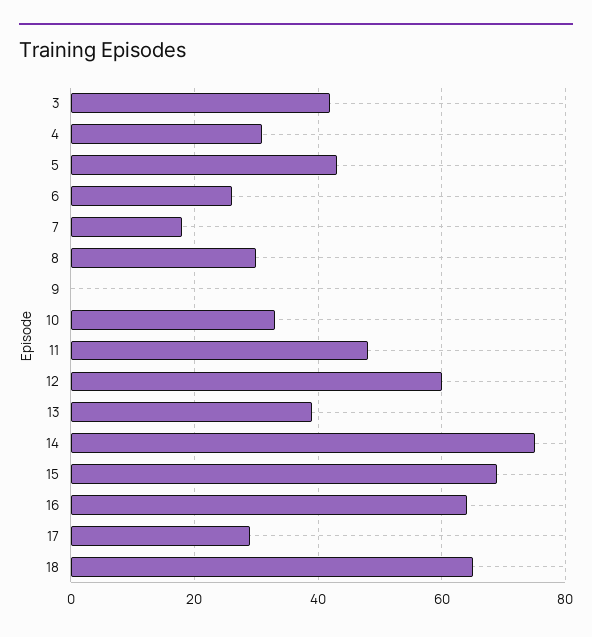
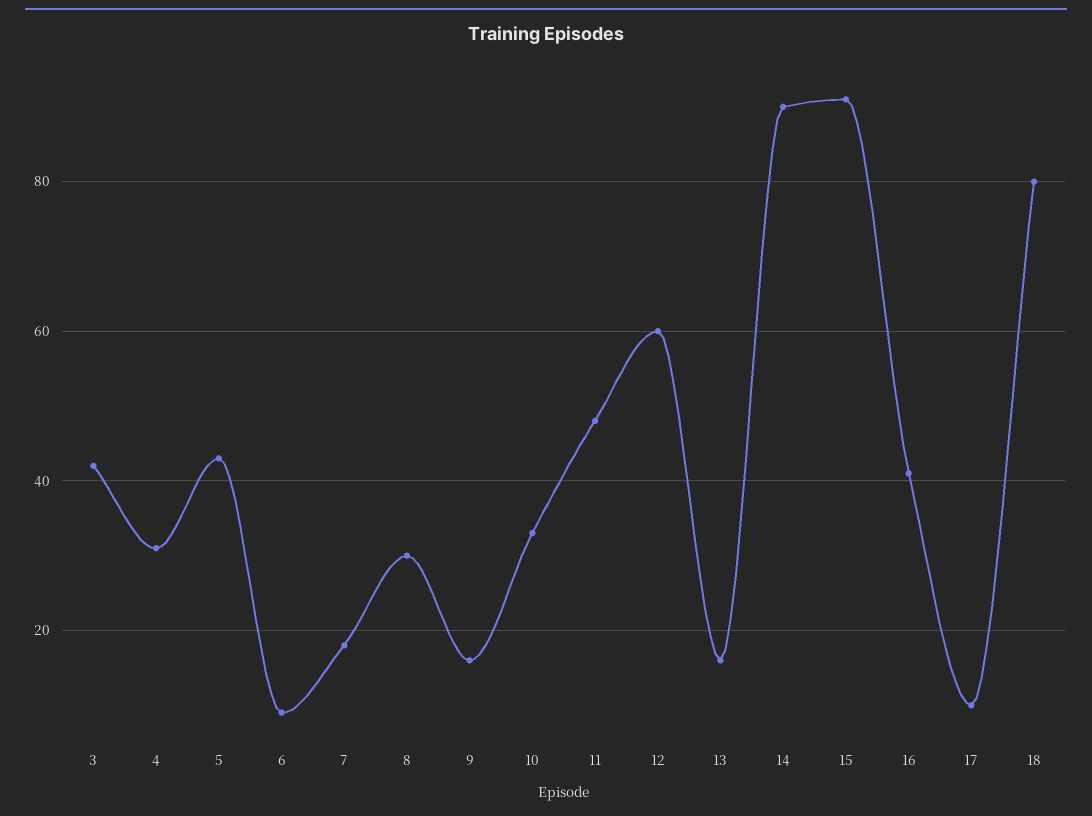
  {
    "3": 40,
    "4": 30,
    "5": 45,
-   "6": 25,
+   "6": 10,
    "7": 20,
    "8": 30,
-   "9": 0,
+   "9": 15,
    "10": 35,
    "11": 50,
    "12": 60,
-   "13": 40,
+   "13": 15,
-   "14": 75,
+   "14": 90,
-   "15": 70,
+   "15": 90,
-   "16": 65,
+   "16": 40,
-   "17": 30,
+   "17": 10,
-   "18": 65
+   "18": 80
  }

